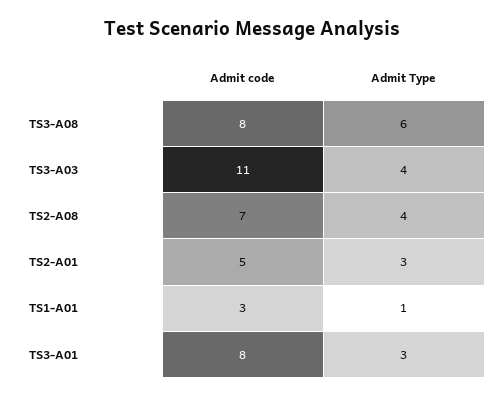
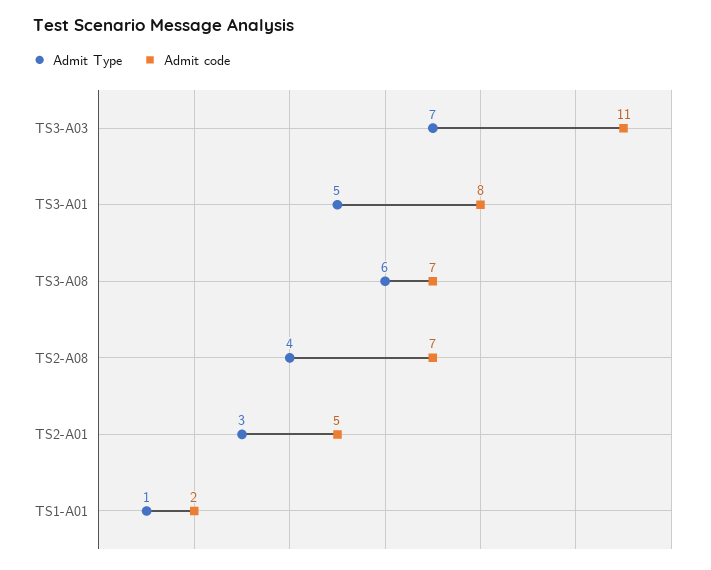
  {
    "Admit code": {
-     "TS3-A08": 8,
+     "TS3-A08": 7,
      "TS3-A03": 11,
      "TS2-A08": 7,
      "TS2-A01": 5,
-     "TS1-A01": 3,
+     "TS1-A01": 2,
      "TS3-A01": 8
    },
    "Admit Type": {
      "TS3-A08": 6,
-     "TS3-A03": 4,
+     "TS3-A03": 7,
      "TS2-A08": 4,
      "TS2-A01": 3,
      "TS1-A01": 1,
-     "TS3-A01": 3
+     "TS3-A01": 5
    }
  }

